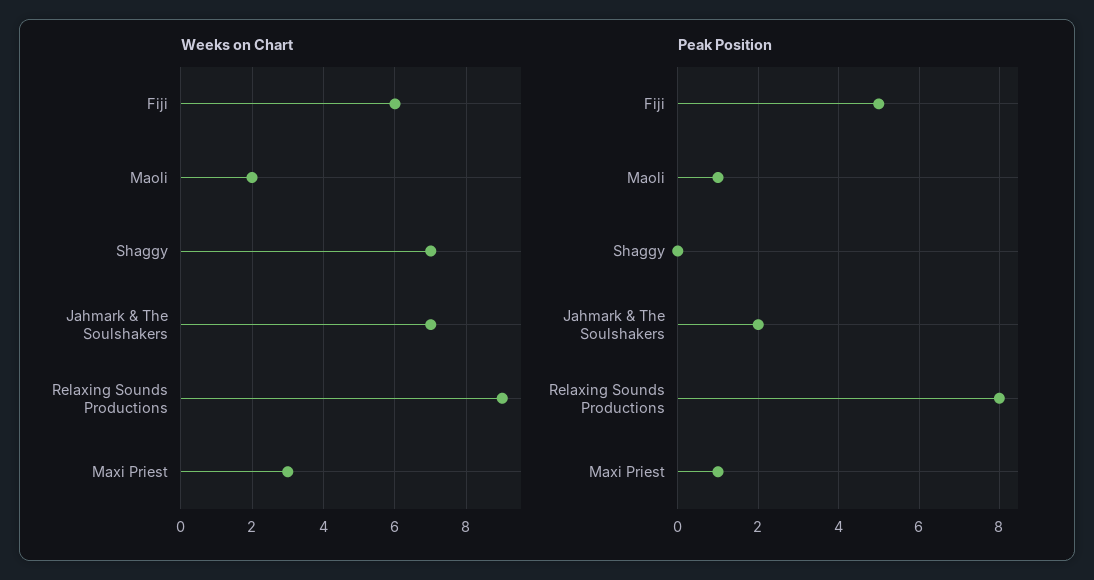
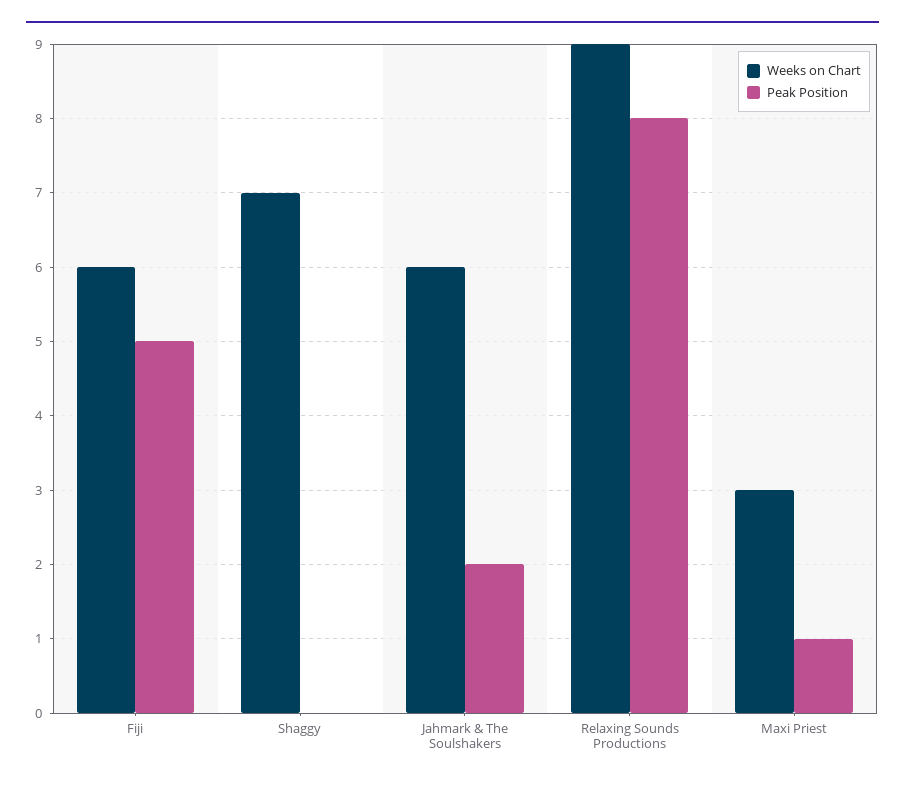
  {
    "Weeks on Chart": {
      "Fiji": 6,
-     "Maoli": 2,
      "Shaggy": 7,
-     "Jahmark & The Soulshakers": 7,
+     "Jahmark & The Soulshakers": 6,
      "Relaxing Sounds Productions": 9,
      "Maxi Priest": 3
    },
    "Peak Position": {
      "Fiji": 5,
-     "Maoli": 1,
      "Shaggy": 0,
      "Jahmark & The Soulshakers": 2,
      "Relaxing Sounds Productions": 8,
      "Maxi Priest": 1
    }
  }

